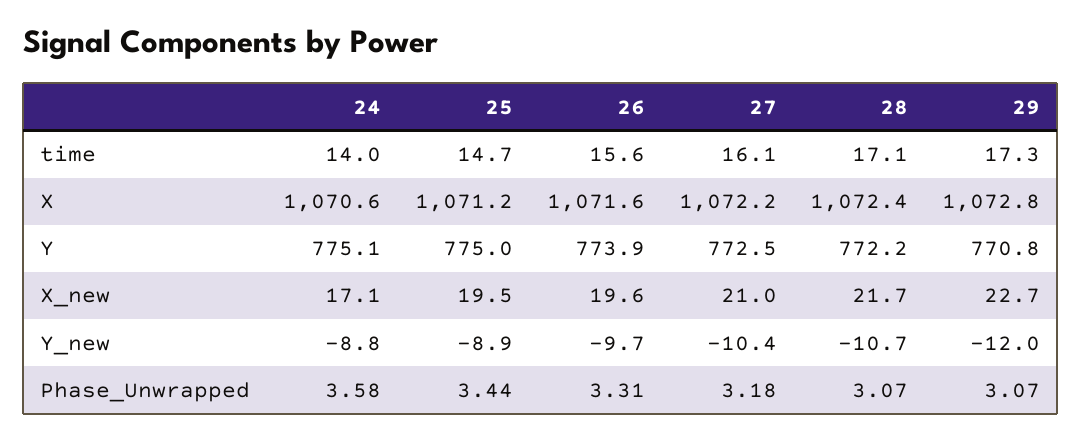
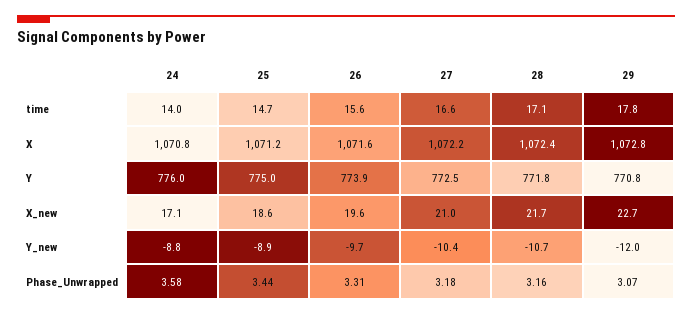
  {
    "24": {
      "time": 14,
-     "X": 1070.6,
+     "X": 1070.8,
-     "Y": 775.1,
+     "Y": 776,
      "X_new": 17.1,
      "Y_new": -8.8,
      "Phase_Unwrapped": 3.58
    },
    "25": {
      "time": 14.7,
      "X": 1071.2,
      "Y": 775,
-     "X_new": 19.5,
+     "X_new": 18.6,
      "Y_new": -8.9,
      "Phase_Unwrapped": 3.44
    },
    "26": {
      "time": 15.6,
      "X": 1071.6,
      "Y": 773.9,
      "X_new": 19.6,
      "Y_new": -9.7,
      "Phase_Unwrapped": 3.31
    },
    "27": {
-     "time": 16.1,
+     "time": 16.6,
      "X": 1072.2,
      "Y": 772.5,
      "X_new": 21,
      "Y_new": -10.4,
      "Phase_Unwrapped": 3.18
    },
    "28": {
      "time": 17.1,
      "X": 1072.4,
-     "Y": 772.2,
+     "Y": 771.8,
      "X_new": 21.7,
      "Y_new": -10.7,
-     "Phase_Unwrapped": 3.07
+     "Phase_Unwrapped": 3.16
    },
    "29": {
-     "time": 17.3,
+     "time": 17.8,
      "X": 1072.8,
      "Y": 770.8,
      "X_new": 22.7,
      "Y_new": -12,
      "Phase_Unwrapped": 3.07
    }
  }

